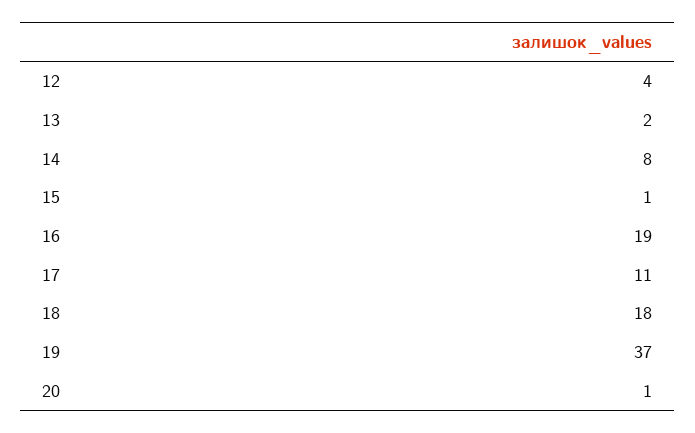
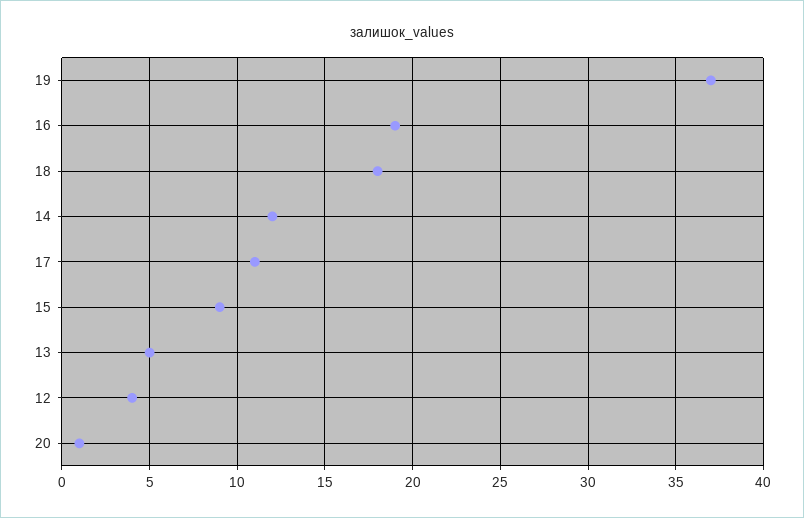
  {
    "12": 4,
-   "13": 2,
+   "13": 5,
-   "14": 8,
+   "14": 12,
-   "15": 1,
+   "15": 9,
    "16": 19,
    "17": 11,
    "18": 18,
    "19": 37,
    "20": 1
  }

